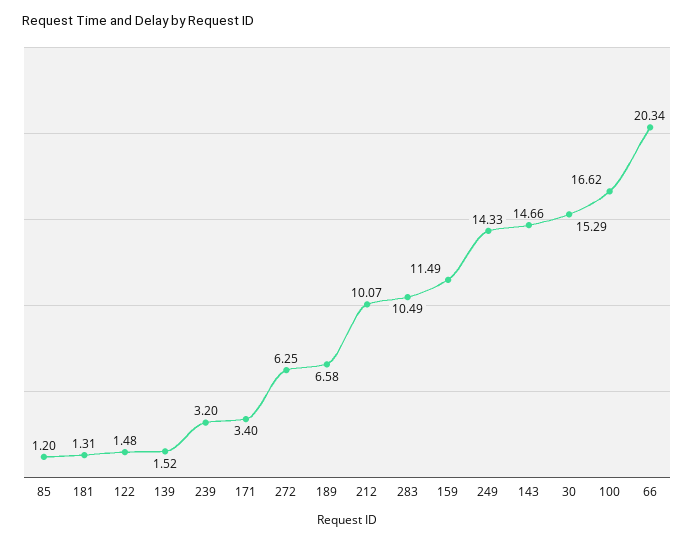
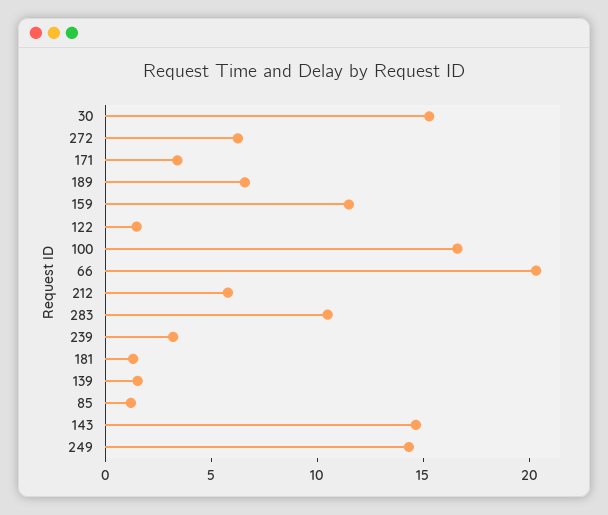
  {
    "85": 1.2,
    "181": 1.31,
    "122": 1.48,
    "139": 1.52,
    "239": 3.2,
    "171": 3.4,
    "272": 6.25,
    "189": 6.58,
-   "212": 10.07,
+   "212": 6,
    "283": 10.49,
    "159": 11.49,
    "249": 14.33,
    "143": 14.66,
    "30": 15.29,
    "100": 16.62,
    "66": 20.34
  }

